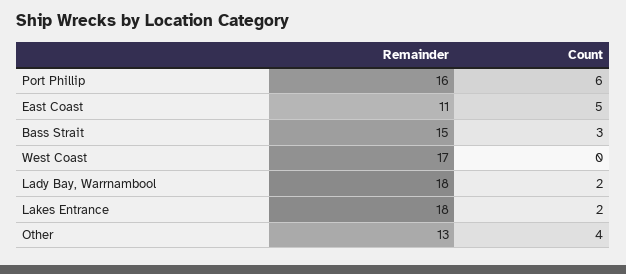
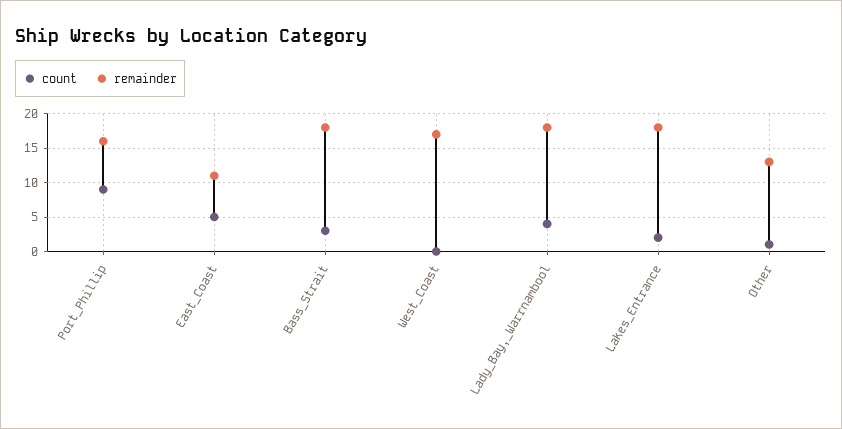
  {
    "Remainder": {
      "Port Phillip": 16,
      "East Coast": 11,
-     "Bass Strait": 15,
+     "Bass Strait": 18,
      "West Coast": 17,
      "Lady Bay, Warrnambool": 18,
      "Lakes Entrance": 18,
      "Other": 13
    },
    "Count": {
-     "Port Phillip": 6,
+     "Port Phillip": 9,
      "East Coast": 5,
      "Bass Strait": 3,
      "West Coast": 0,
-     "Lady Bay, Warrnambool": 2,
+     "Lady Bay, Warrnambool": 4,
      "Lakes Entrance": 2,
-     "Other": 4
+     "Other": 1
    }
  }

